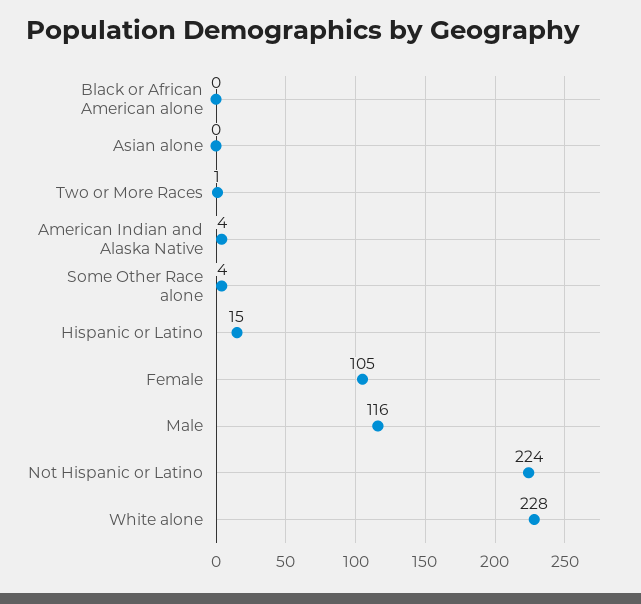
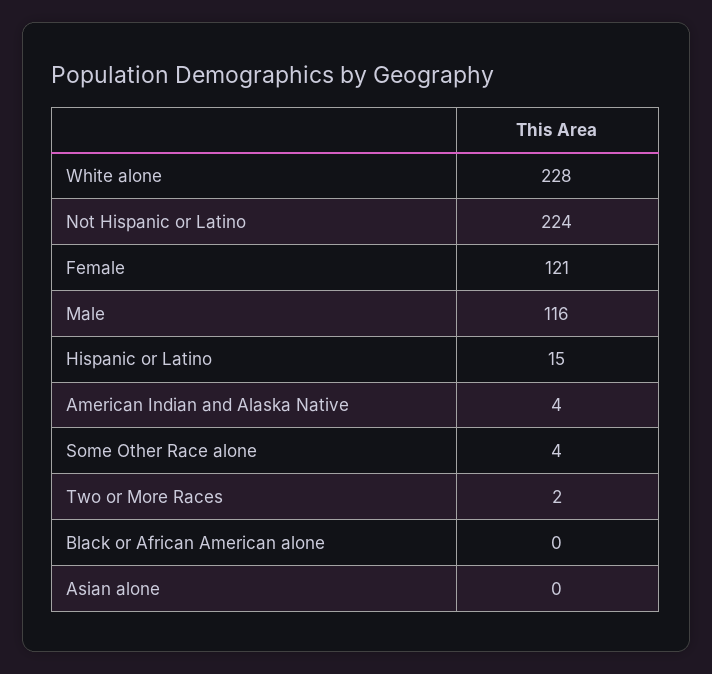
  {
    "Black or African American alone": 0,
    "Asian alone": 0,
-   "Two or More Races": 1,
+   "Two or More Races": 2,
    "American Indian and Alaska Native": 4,
    "Some Other Race alone": 4,
    "Hispanic or Latino": 15,
-   "Female": 105,
+   "Female": 121,
    "Male": 116,
    "Not Hispanic or Latino": 224,
    "White alone": 228
  }

